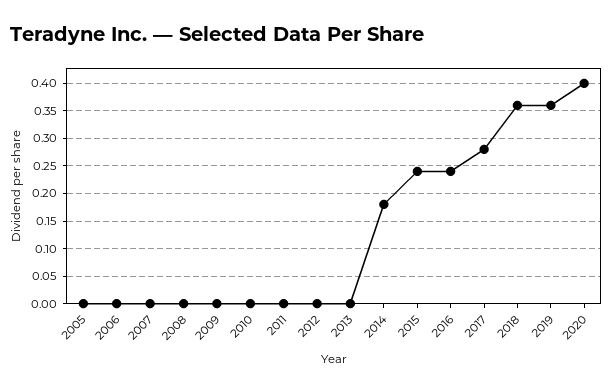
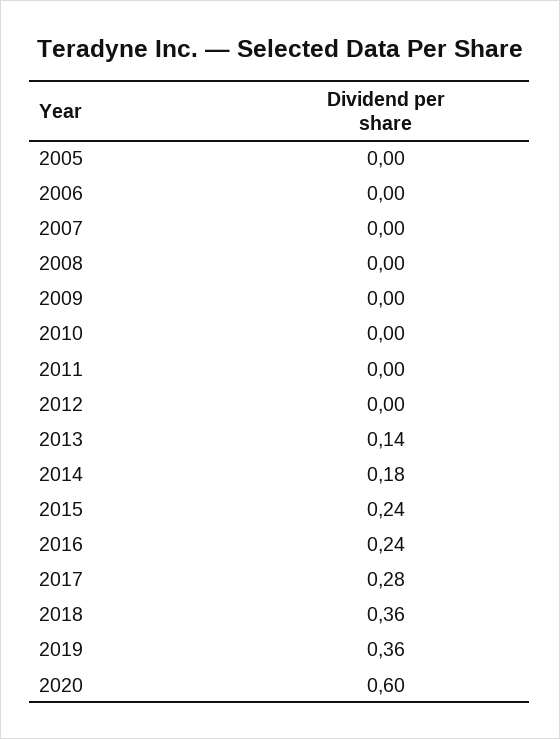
  {
    "2005": 0,
    "2006": 0,
    "2007": 0,
    "2008": 0,
    "2009": 0,
    "2010": 0,
    "2011": 0,
    "2012": 0,
-   "2013": 0,
+   "2013": 0.14,
    "2014": 0.18,
    "2015": 0.24,
    "2016": 0.24,
    "2017": 0.28,
    "2018": 0.36,
    "2019": 0.36,
-   "2020": 0.4
+   "2020": 0.6
  }

